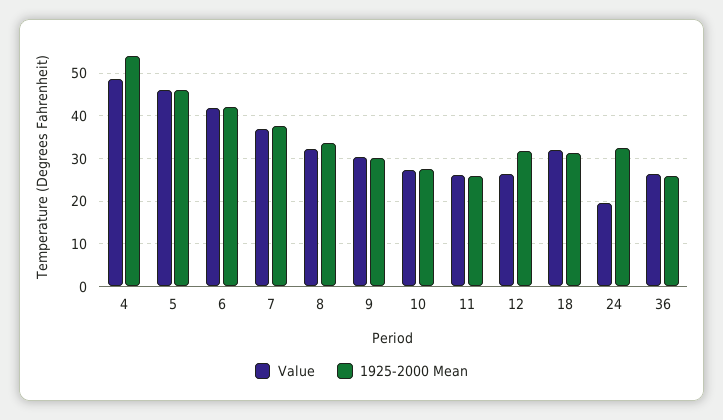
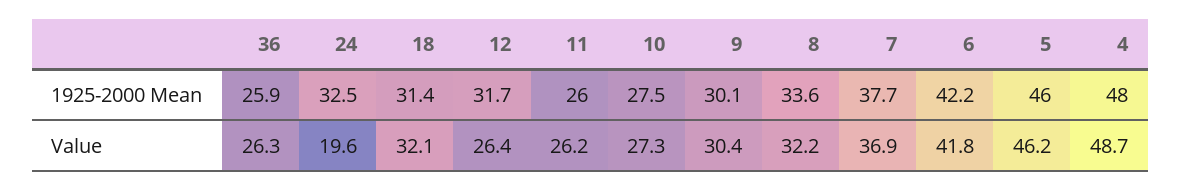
  {
    "Value": {
      "4": 48.7,
      "5": 46.2,
      "6": 41.8,
      "7": 36.9,
      "8": 32.2,
      "9": 30.4,
      "10": 27.3,
      "11": 26.2,
      "12": 26.4,
      "18": 32.1,
      "24": 19.6,
      "36": 26.3
    },
    "1925-2000 Mean": {
-     "4": 54,
+     "4": 48,
      "5": 46,
      "6": 42.2,
      "7": 37.7,
      "8": 33.6,
      "9": 30.1,
      "10": 27.5,
      "11": 26,
      "12": 31.7,
      "18": 31.4,
      "24": 32.5,
      "36": 25.9
    }
  }

